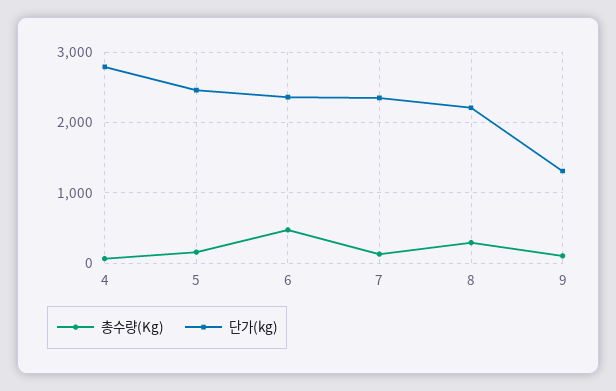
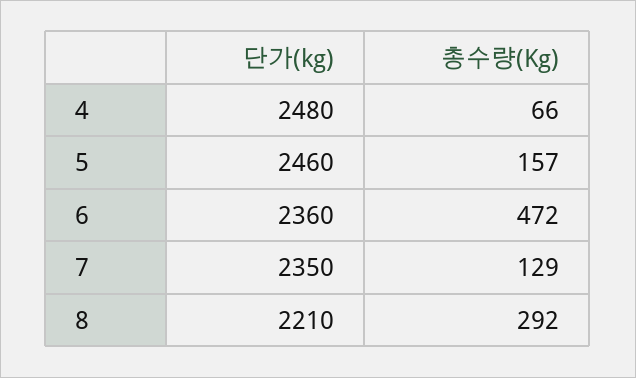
  {
    "총수량(Kg)": {
      "4": 66,
      "5": 157,
      "6": 472,
      "7": 129,
-     "8": 292,
+     "8": 292
-     "9": 100
    },
    "단가(kg)": {
-     "4": 2800,
+     "4": 2480,
      "5": 2460,
      "6": 2360,
      "7": 2350,
-     "8": 2210,
+     "8": 2210
-     "9": 1300
    }
  }

